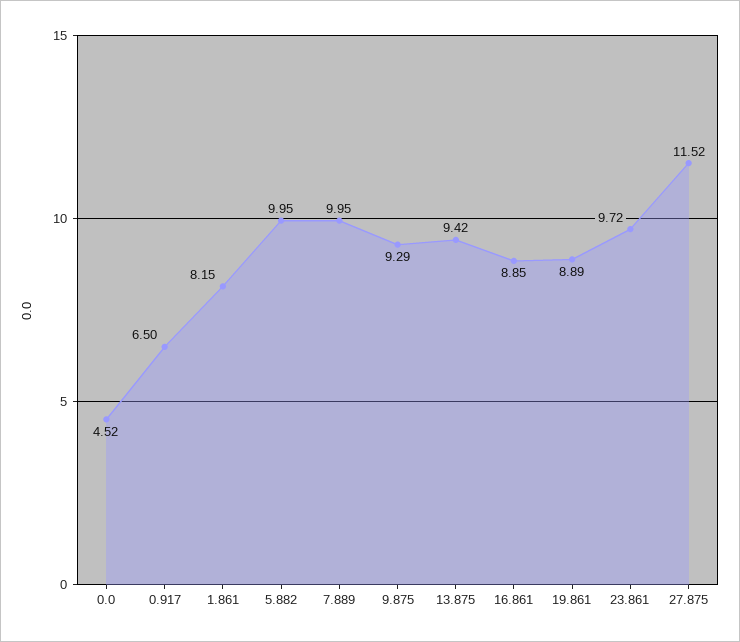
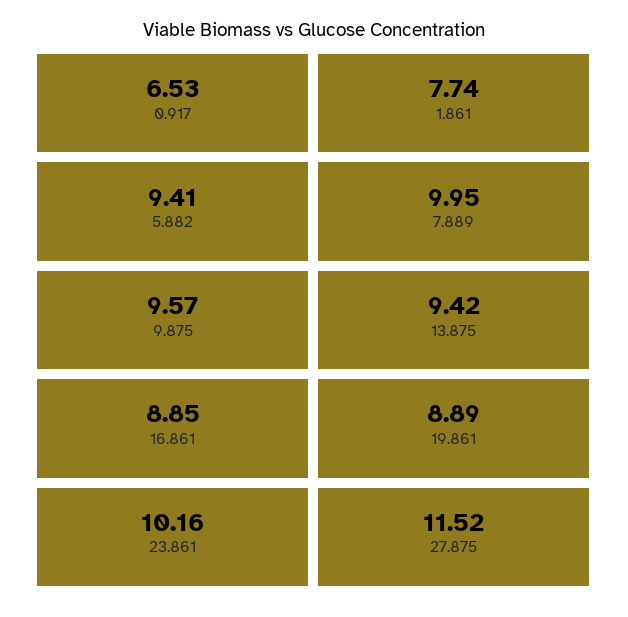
  {
-   "0.0": 4.52,
-   "0.917": 6.5,
+   "0.917": 6.53,
-   "1.861": 8.15,
+   "1.861": 7.74,
-   "5.882": 9.95,
+   "5.882": 9.41,
    "7.889": 9.95,
-   "9.875": 9.29,
+   "9.875": 9.57,
    "13.875": 9.42,
    "16.861": 8.85,
    "19.861": 8.89,
-   "23.861": 9.72,
+   "23.861": 10.16,
    "27.875": 11.52
  }

